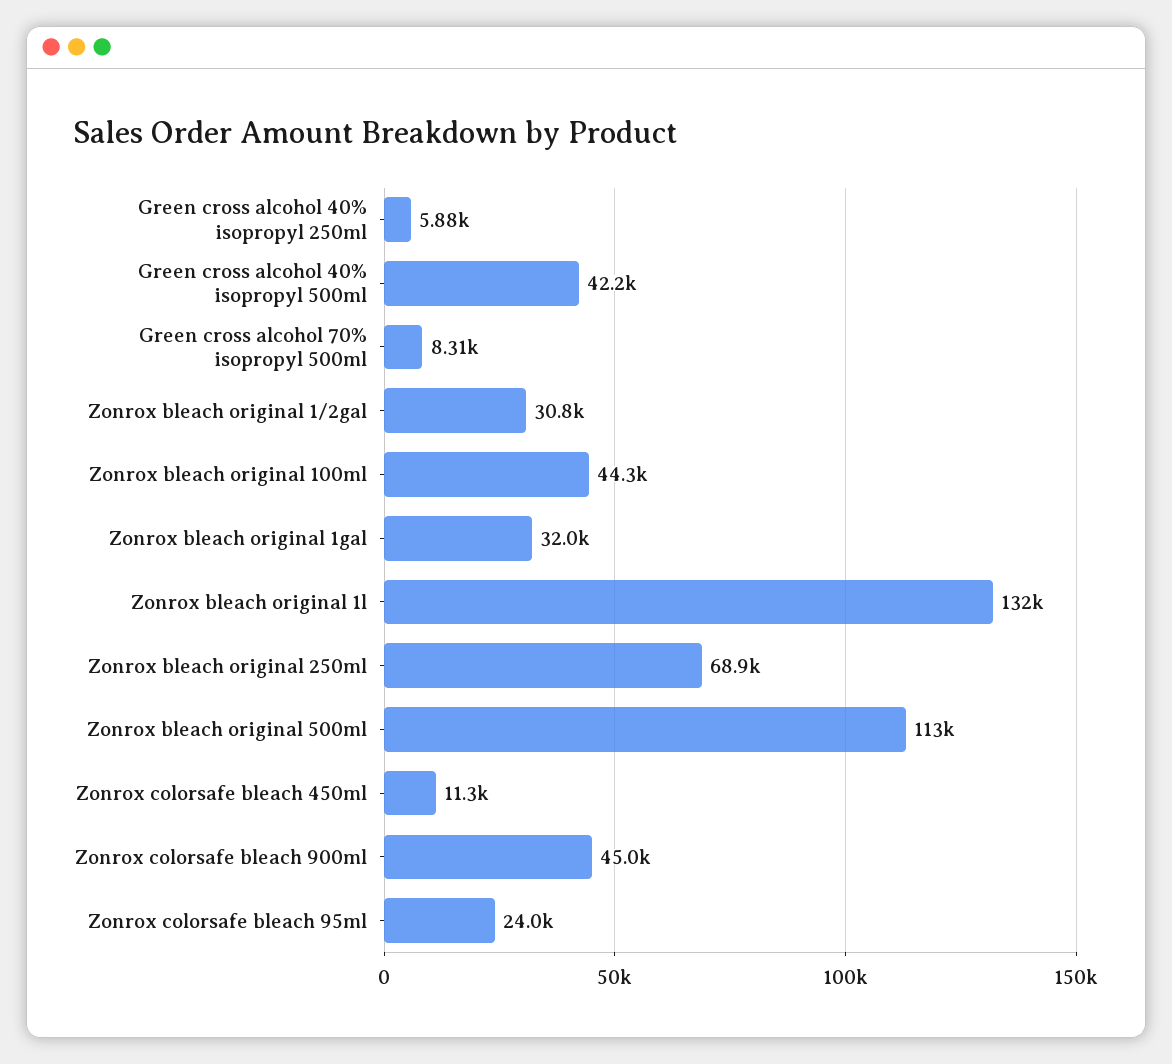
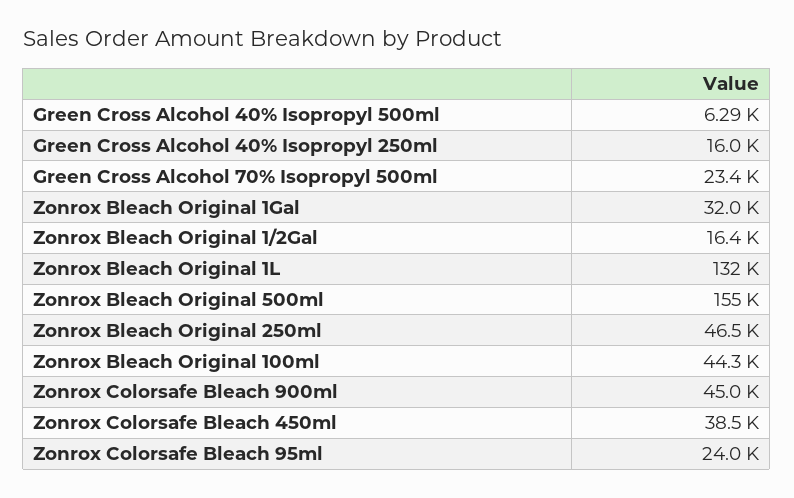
  {
-   "Green cross alcohol 40% isopropyl 250ml": 5880,
+   "Green cross alcohol 40% isopropyl 250ml": 16000,
-   "Green cross alcohol 40% isopropyl 500ml": 42200,
+   "Green cross alcohol 40% isopropyl 500ml": 6290,
-   "Green cross alcohol 70% isopropyl 500ml": 8310,
+   "Green cross alcohol 70% isopropyl 500ml": 23400,
-   "Zonrox bleach original 1/2gal": 30800,
+   "Zonrox bleach original 1/2gal": 16400,
    "Zonrox bleach original 100ml": 44300,
    "Zonrox bleach original 1gal": 32000,
    "Zonrox bleach original 1l": 132000,
-   "Zonrox bleach original 250ml": 68900,
+   "Zonrox bleach original 250ml": 46500,
-   "Zonrox bleach original 500ml": 113000,
+   "Zonrox bleach original 500ml": 155000,
-   "Zonrox colorsafe bleach 450ml": 11300,
+   "Zonrox colorsafe bleach 450ml": 38500,
    "Zonrox colorsafe bleach 900ml": 45000,
    "Zonrox colorsafe bleach 95ml": 24000
  }

